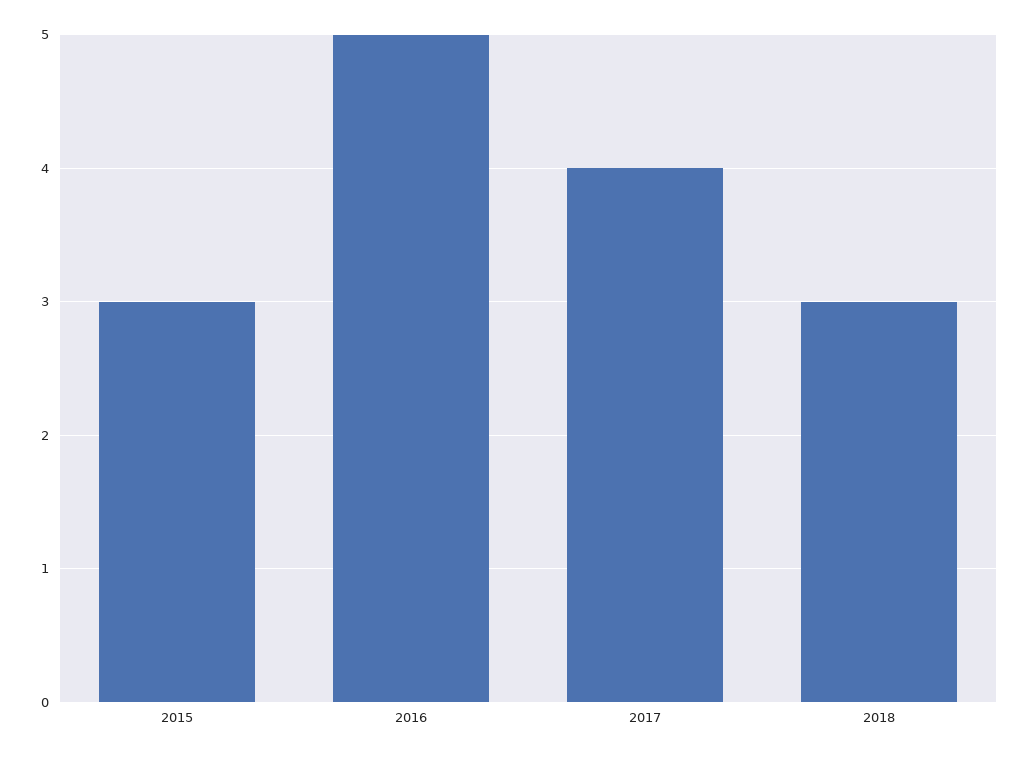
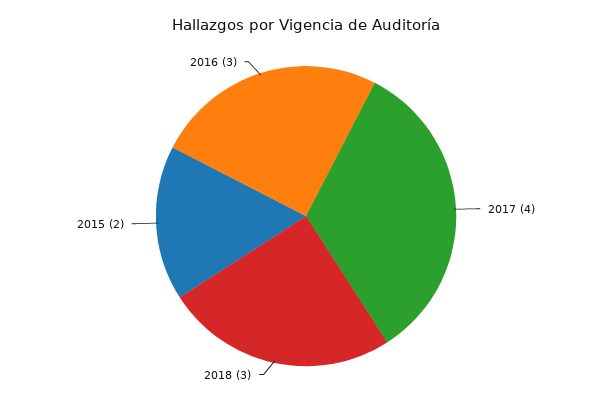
  {
-   "2015": 3,
+   "2015": 2,
-   "2016": 5,
+   "2016": 3,
    "2017": 4,
    "2018": 3
  }

